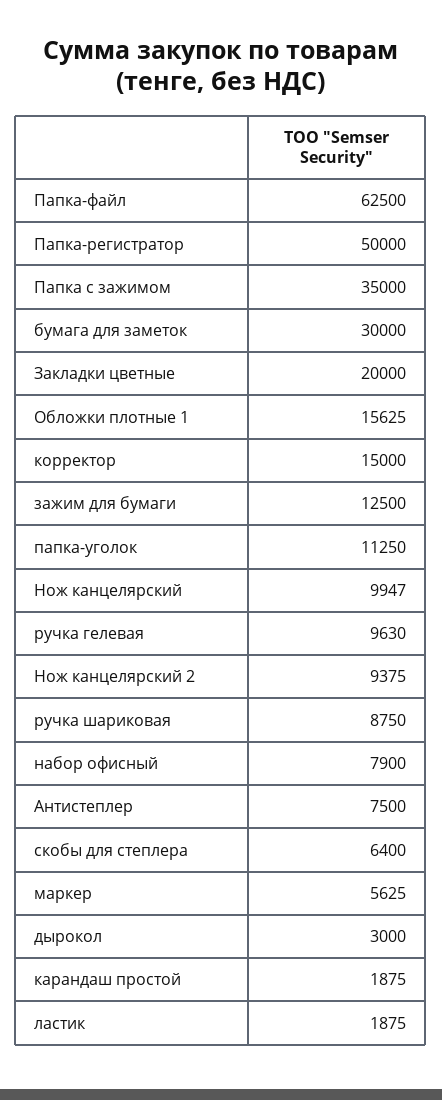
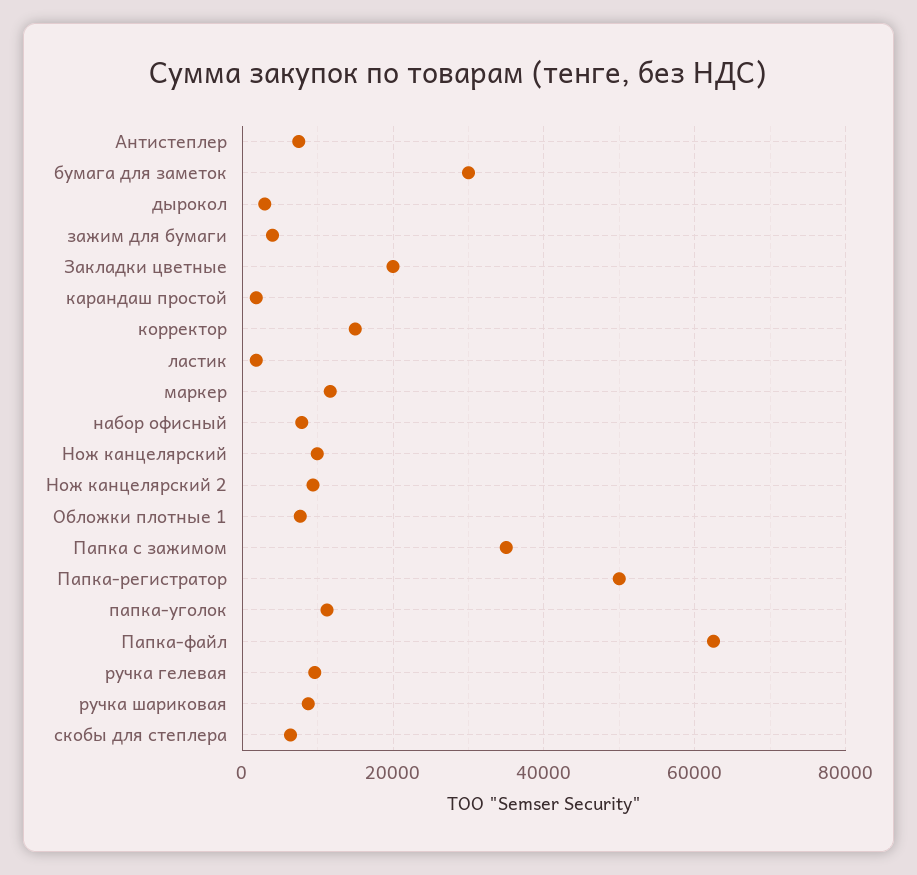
  {
    "Папка-файл": 62500,
    "Папка-регистратор": 50000,
    "Папка с зажимом": 35000,
    "бумага для заметок": 30000,
    "Закладки цветные": 20000,
-   "Обложки плотные 1": 15625,
+   "Обложки плотные 1": 8000,
    "корректор": 15000,
-   "зажим для бумаги": 12500,
+   "зажим для бумаги": 4000,
    "папка-уголок": 11250,
    "Нож канцелярский": 9947,
    "ручка гелевая": 9630,
    "Нож канцелярский 2": 9375,
    "ручка шариковая": 8750,
    "набор офисный": 7900,
    "Антистеплер": 7500,
    "скобы для степлера": 6400,
-   "маркер": 5625,
+   "маркер": 12000,
    "дырокол": 3000,
    "карандаш простой": 1875,
    "ластик": 1875
  }

